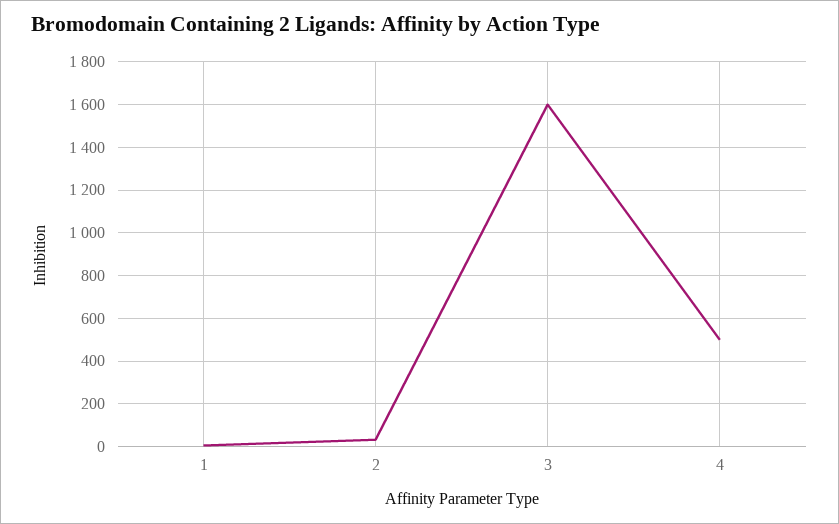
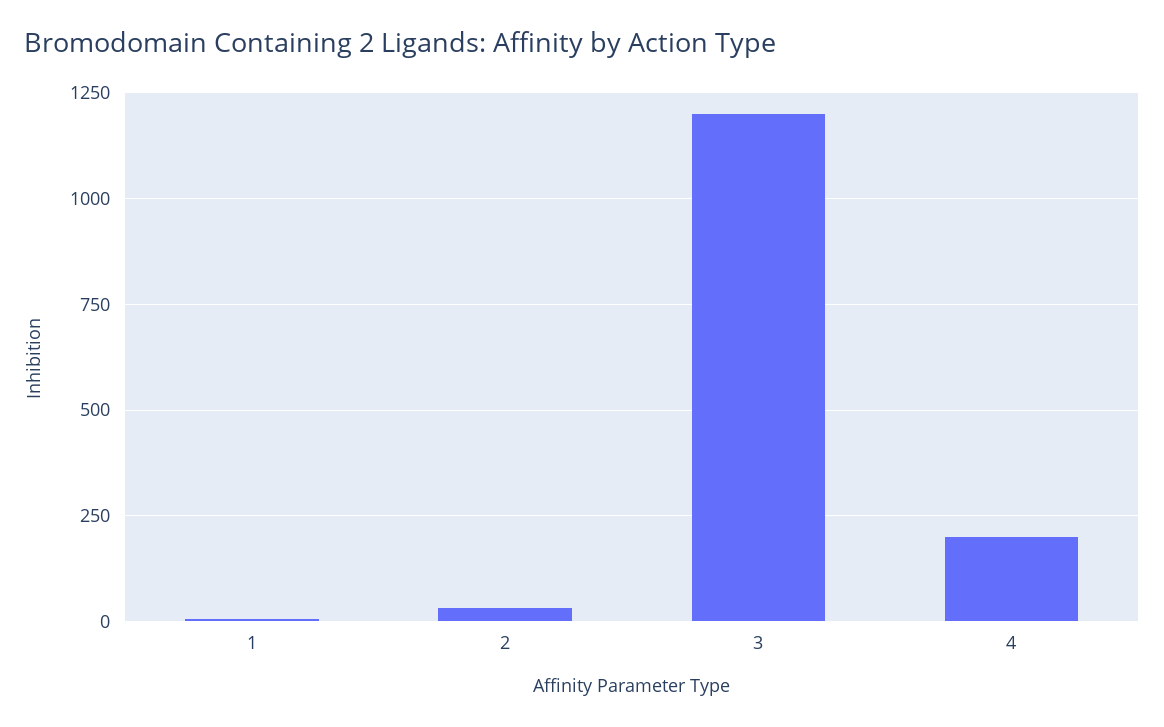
  {
    "1": 0,
    "2": 25,
-   "3": 1600,
+   "3": 1200,
-   "4": 500
+   "4": 200
  }

